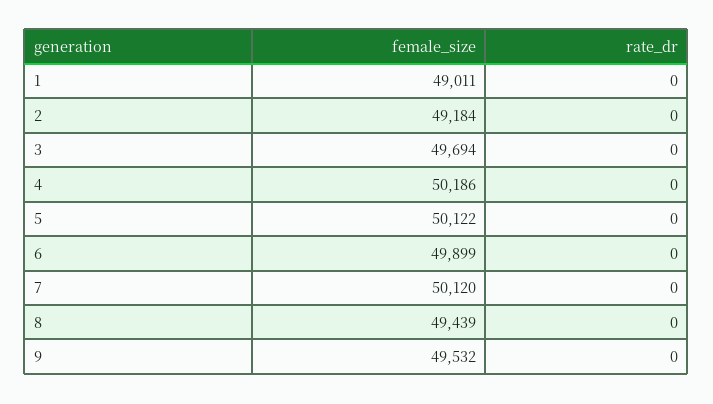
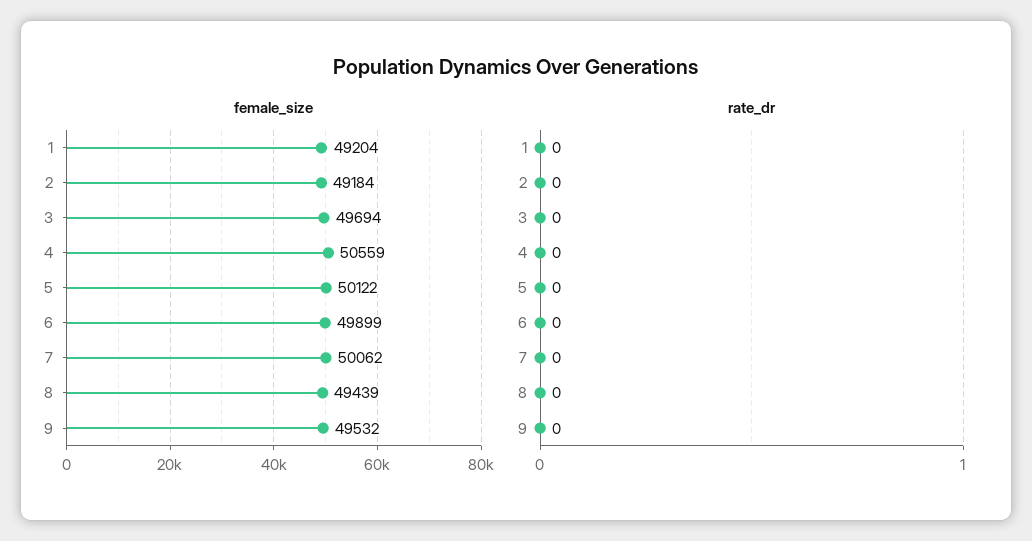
  {
    "female_size": {
-     "1": 49011,
+     "1": 49204,
      "2": 49184,
      "3": 49694,
-     "4": 50186,
+     "4": 50559,
      "5": 50122,
      "6": 49899,
-     "7": 50120,
+     "7": 50062,
      "8": 49439,
      "9": 49532
    },
    "rate_dr": {
      "1": 0,
      "2": 0,
      "3": 0,
      "4": 0,
      "5": 0,
      "6": 0,
      "7": 0,
      "8": 0,
      "9": 0
    }
  }

